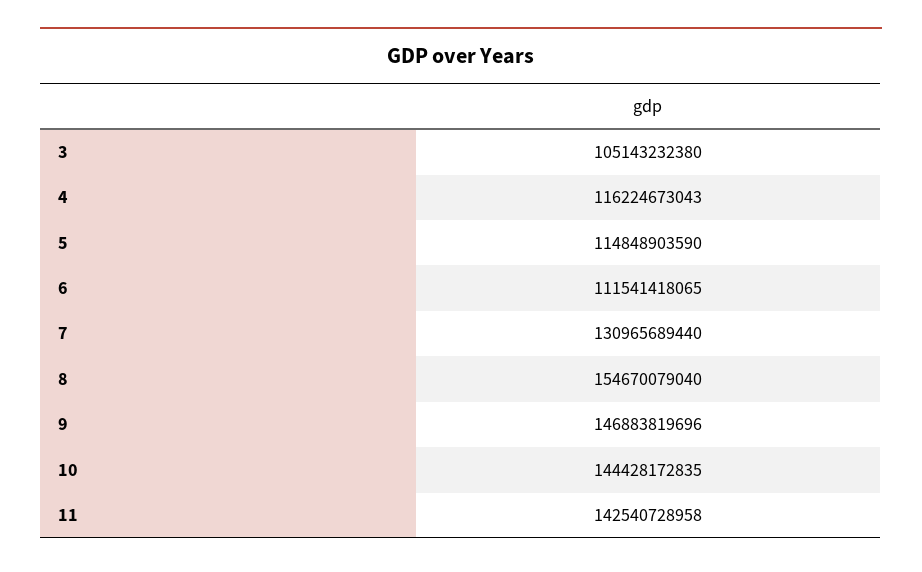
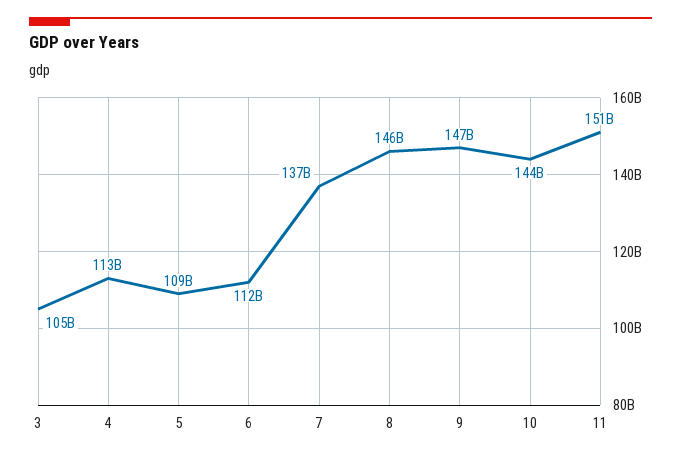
  {
    "3": 105143232380,
-   "4": 116224673043,
+   "4": 113000000000,
-   "5": 114848903590,
+   "5": 109000000000,
    "6": 111541418065,
-   "7": 130965689440,
+   "7": 137000000000,
-   "8": 154670079040,
+   "8": 146000000000,
    "9": 146883819696,
    "10": 144428172835,
-   "11": 142540728958
+   "11": 151000000000
  }

